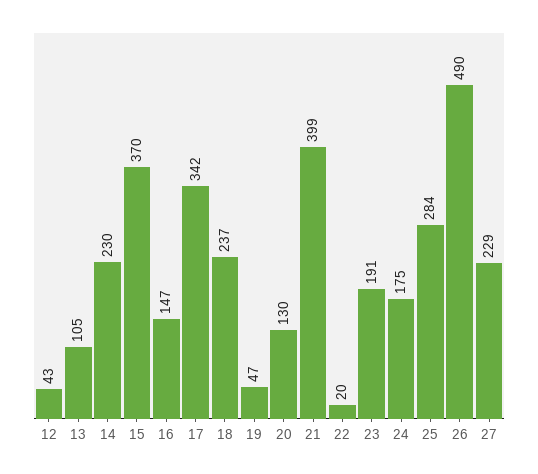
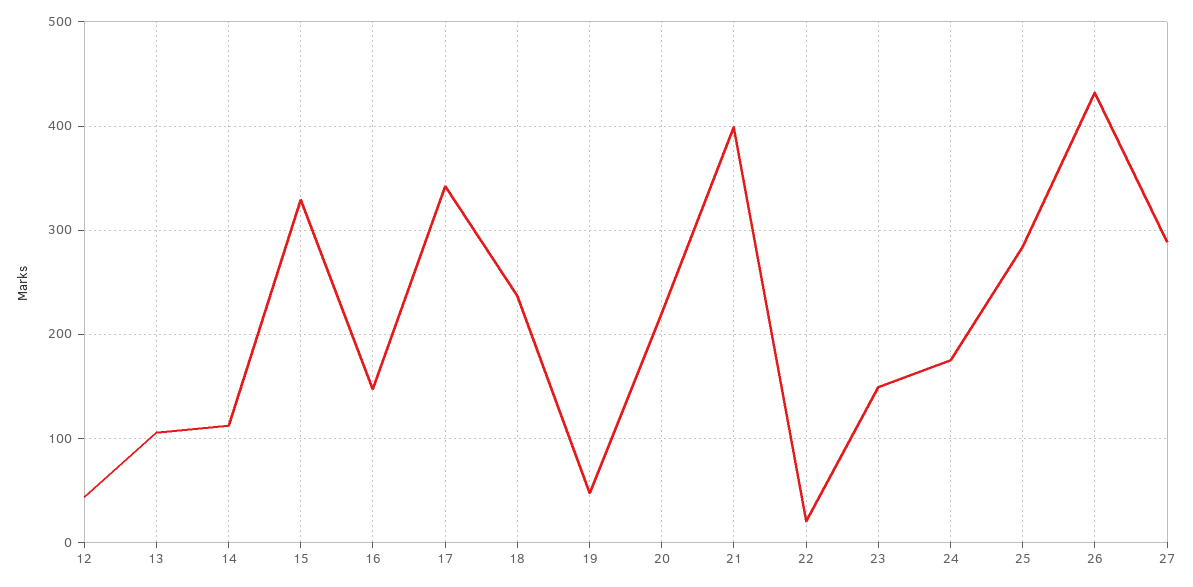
  {
    "12": 43,
    "13": 105,
-   "14": 230,
+   "14": 110,
-   "15": 370,
+   "15": 330,
    "16": 147,
    "17": 342,
    "18": 237,
    "19": 47,
-   "20": 130,
+   "20": 220,
    "21": 399,
    "22": 20,
-   "23": 191,
+   "23": 150,
    "24": 175,
    "25": 284,
-   "26": 490,
+   "26": 430,
-   "27": 229
+   "27": 290
  }

